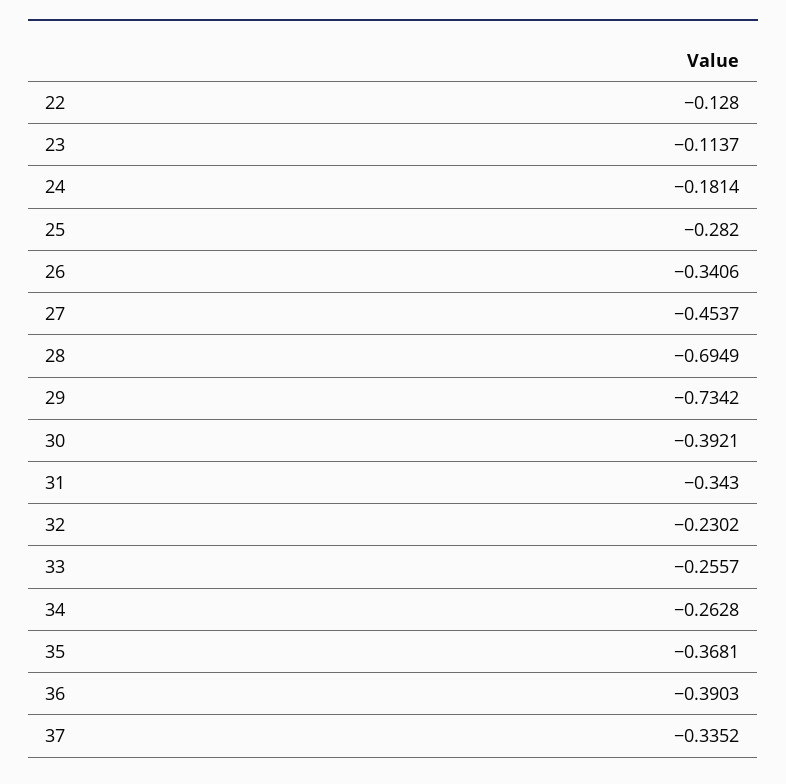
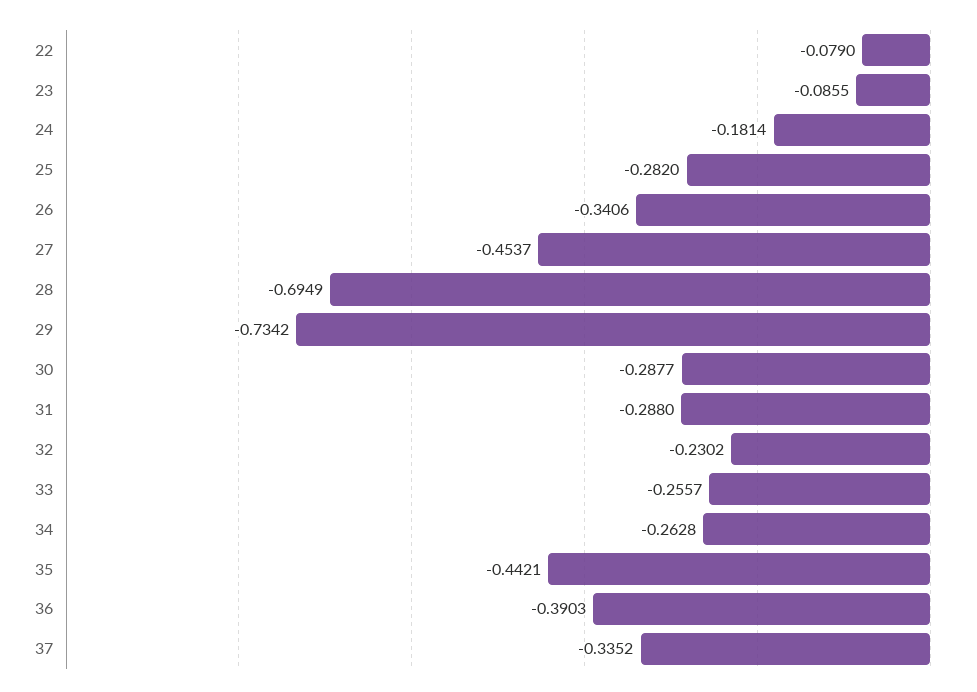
  {
-   "22": -0.128,
+   "22": -0.079,
-   "23": -0.1137,
+   "23": -0.0855,
    "24": -0.1814,
    "25": -0.282,
    "26": -0.3406,
    "27": -0.4537,
    "28": -0.6949,
    "29": -0.7342,
-   "30": -0.3921,
+   "30": -0.2877,
-   "31": -0.343,
+   "31": -0.288,
    "32": -0.2302,
    "33": -0.2557,
    "34": -0.2628,
-   "35": -0.3681,
+   "35": -0.4421,
    "36": -0.3903,
    "37": -0.3352
  }

